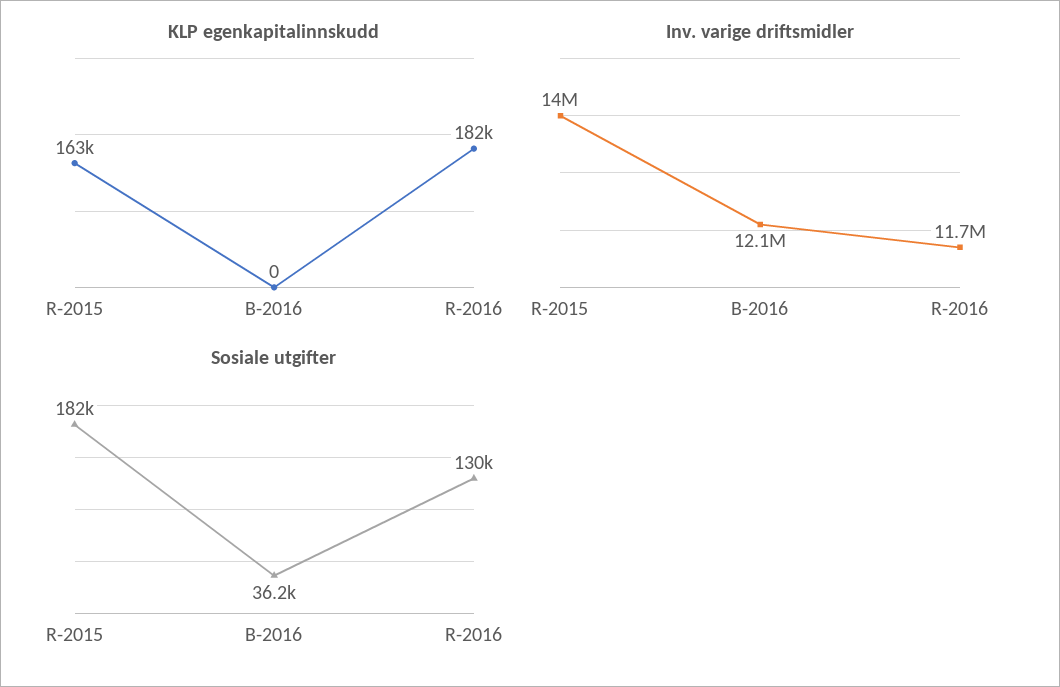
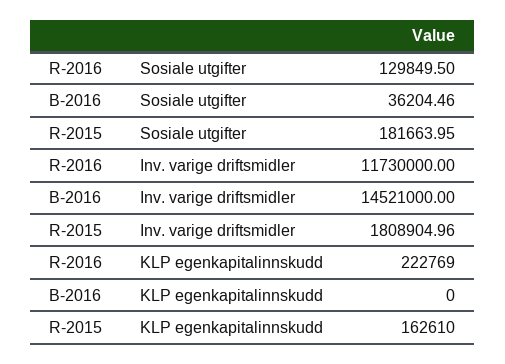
  {
    "KLP egenkapitalinnskudd": {
      "R-2015": 162610,
      "B-2016": 0,
-     "R-2016": 182000
+     "R-2016": 222769
    },
    "Inv. varige driftsmidler": {
-     "R-2015": 14000000,
+     "R-2015": 1808904.96,
-     "B-2016": 12100000,
+     "B-2016": 14521000,
      "R-2016": 11730000
    },
    "Sosiale utgifter": {
      "R-2015": 181663.95,
      "B-2016": 36204.46,
      "R-2016": 129849.5
    }
  }

